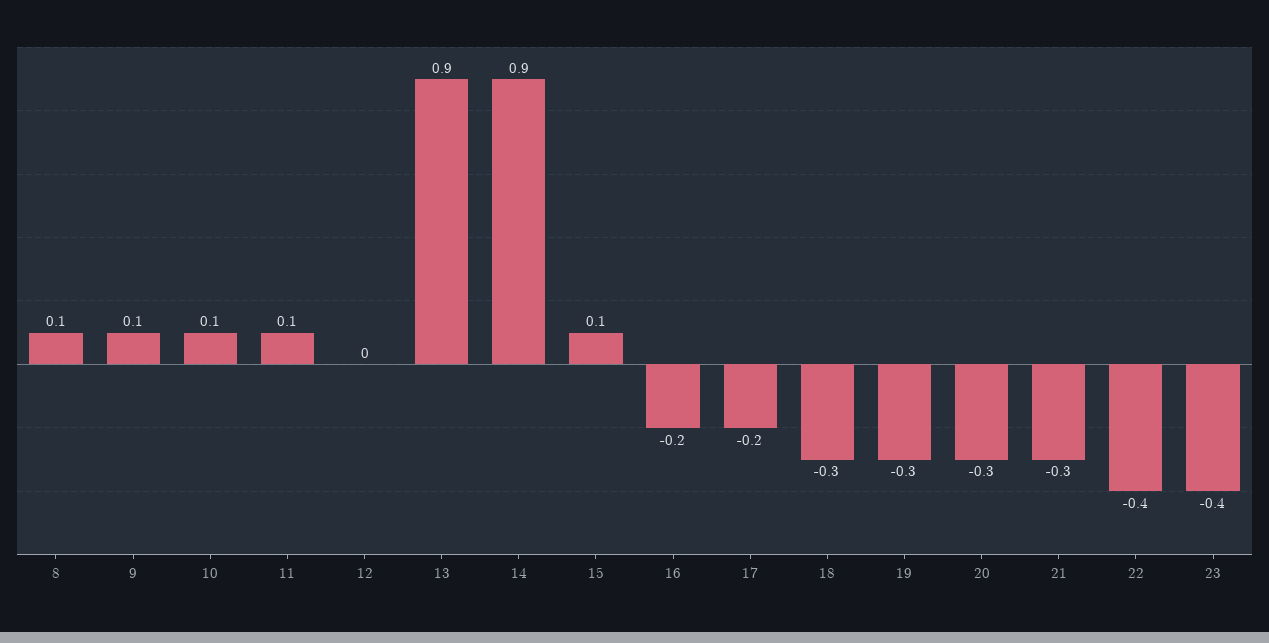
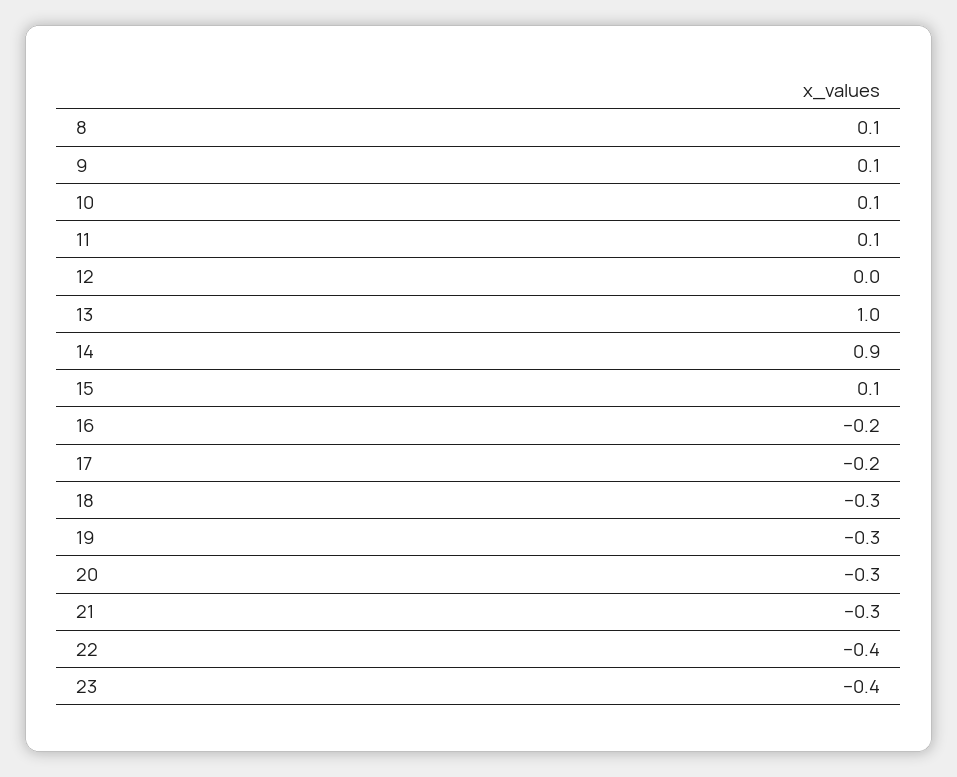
  {
    "8": 0.1,
    "9": 0.1,
    "10": 0.1,
    "11": 0.1,
    "12": 0,
-   "13": 0.9,
+   "13": 1,
    "14": 0.9,
    "15": 0.1,
    "16": -0.2,
    "17": -0.2,
    "18": -0.3,
    "19": -0.3,
    "20": -0.3,
    "21": -0.3,
    "22": -0.4,
    "23": -0.4
  }

